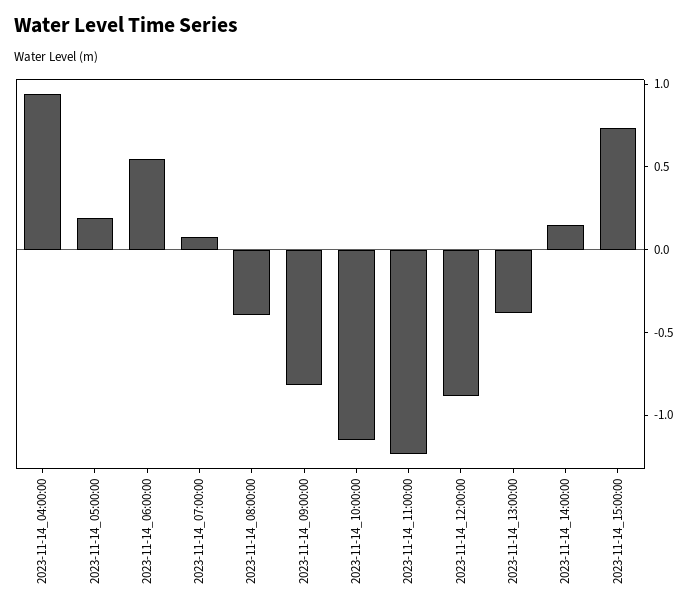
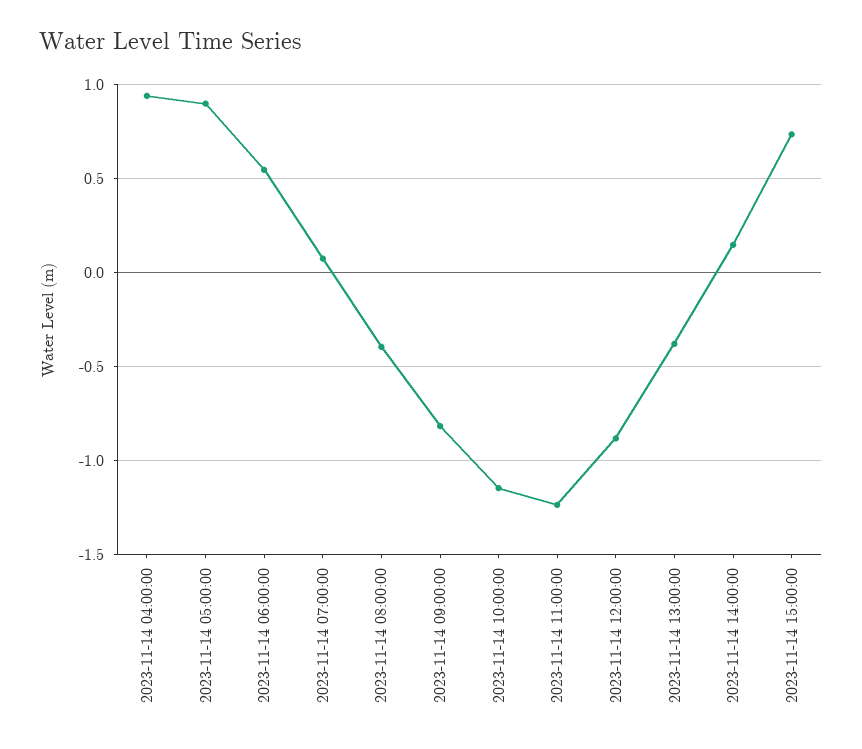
  {
    "2023-11-14_04:00:00": 0.95,
-   "2023-11-14_05:00:00": 0.2,
+   "2023-11-14_05:00:00": 0.9,
    "2023-11-14_06:00:00": 0.55,
    "2023-11-14_07:00:00": 0.05,
    "2023-11-14_08:00:00": -0.4,
    "2023-11-14_09:00:00": -0.8,
    "2023-11-14_10:00:00": -1.15,
    "2023-11-14_11:00:00": -1.25,
    "2023-11-14_12:00:00": -0.9,
    "2023-11-14_13:00:00": -0.4,
    "2023-11-14_14:00:00": 0.15,
    "2023-11-14_15:00:00": 0.75
  }

